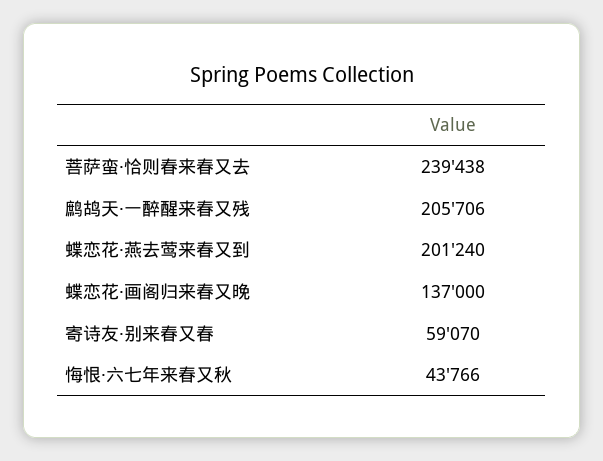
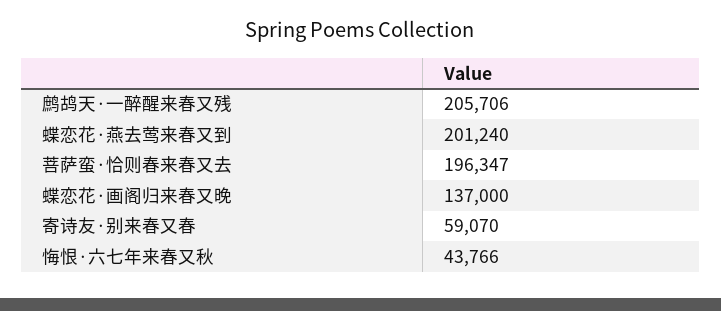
  {
-   "菩萨蛮·恰则春来春又去": 239438,
+   "菩萨蛮·恰则春来春又去": 196347,
    "鹧鸪天·一醉醒来春又残": 205706,
    "蝶恋花·燕去莺来春又到": 201240,
    "蝶恋花·画阁归来春又晚": 137000,
    "寄诗友·别来春又春": 59070,
    "悔恨·六七年来春又秋": 43766
  }

